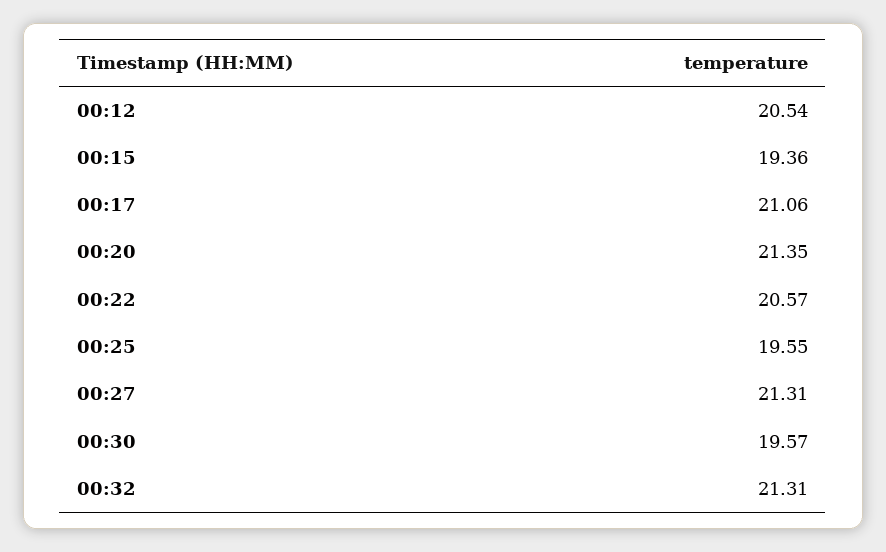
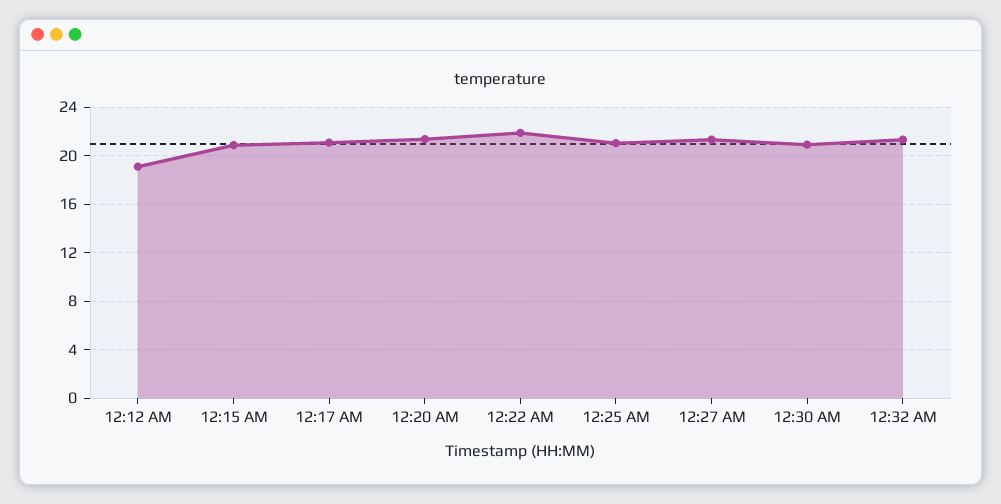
  {
-   "00:12": 20.54,
+   "00:12": 19,
-   "00:15": 19.36,
+   "00:15": 21,
    "00:17": 21.06,
    "00:20": 21.35,
-   "00:22": 20.57,
+   "00:22": 22,
-   "00:25": 19.55,
+   "00:25": 21,
    "00:27": 21.31,
-   "00:30": 19.57,
+   "00:30": 21,
    "00:32": 21.31
  }

